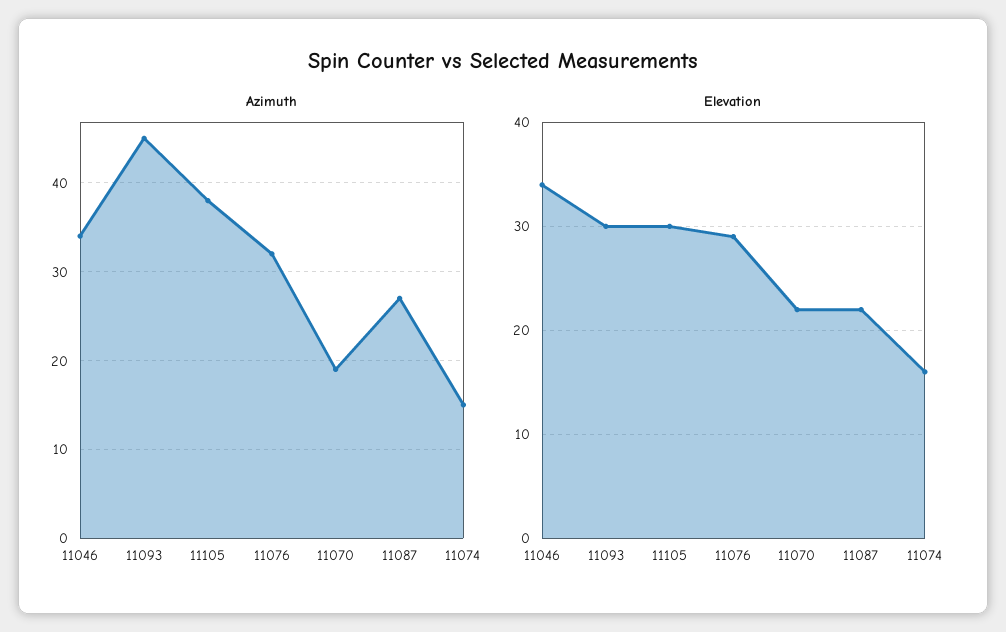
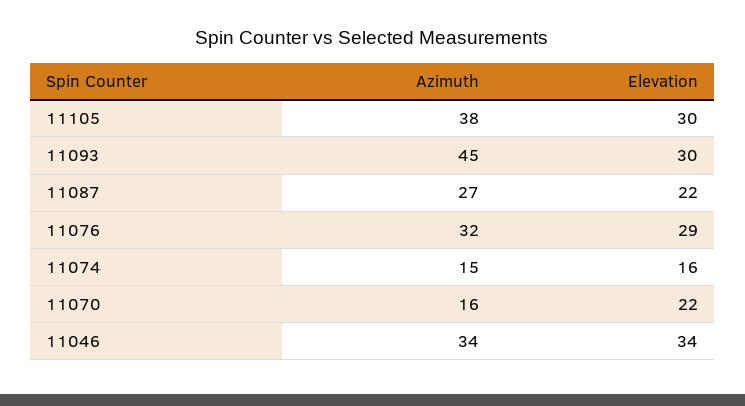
  {
    "Azimuth": {
      "11046": 34,
      "11093": 45,
      "11105": 38,
      "11076": 32,
-     "11070": 19,
+     "11070": 16,
      "11087": 27,
      "11074": 15
    },
    "Elevation": {
      "11046": 34,
      "11093": 30,
      "11105": 30,
      "11076": 29,
      "11070": 22,
      "11087": 22,
      "11074": 16
    }
  }

